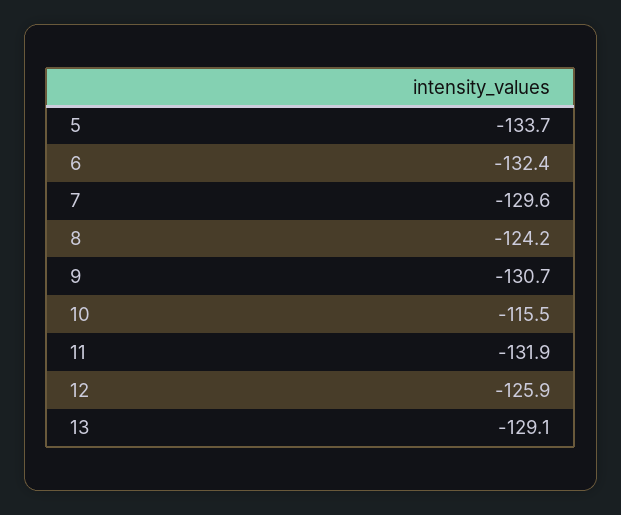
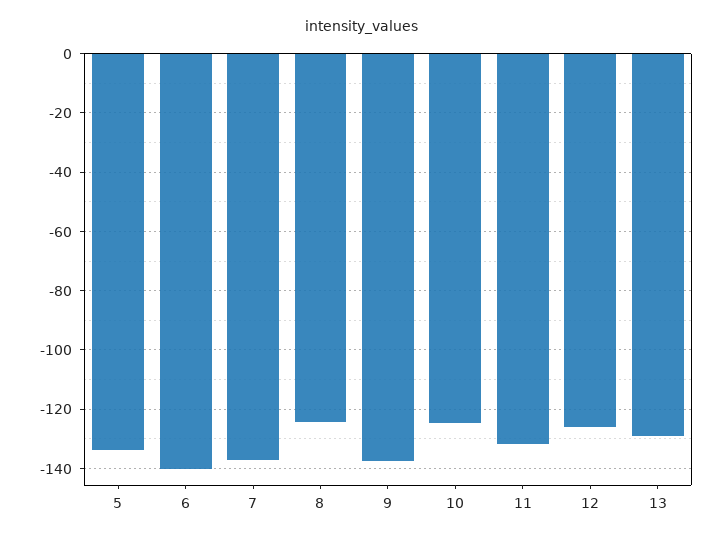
  {
    "5": -133.7,
-   "6": -132.4,
+   "6": -140,
-   "7": -129.6,
+   "7": -137.5,
    "8": -124.2,
-   "9": -130.7,
+   "9": -137.5,
-   "10": -115.5,
+   "10": -125,
    "11": -131.9,
    "12": -125.9,
    "13": -129.1
  }

